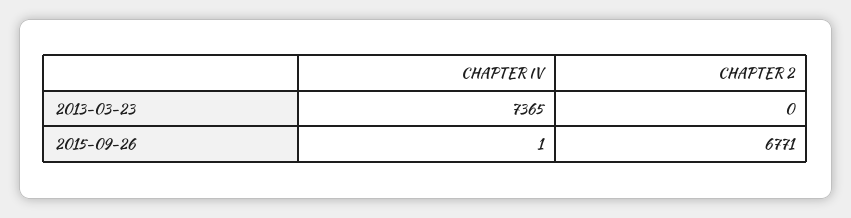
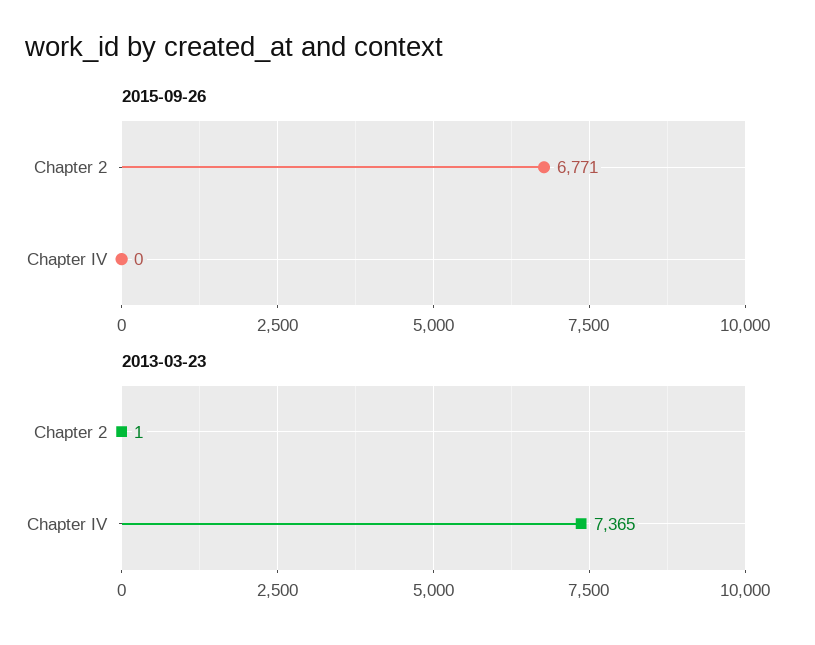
  {
    "2013-03-23": {
      "CHAPTER IV": 7365,
-     "CHAPTER 2": 0
+     "CHAPTER 2": 1
    },
    "2015-09-26": {
-     "CHAPTER IV": 1,
+     "CHAPTER IV": 0,
      "CHAPTER 2": 6771
    }
  }

